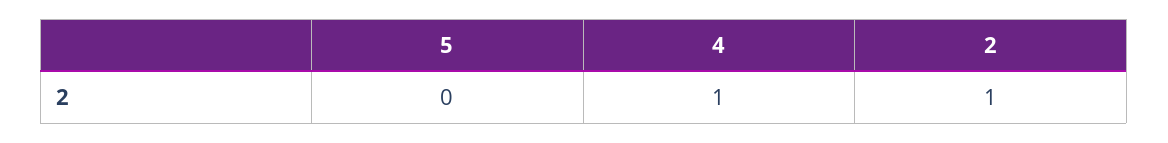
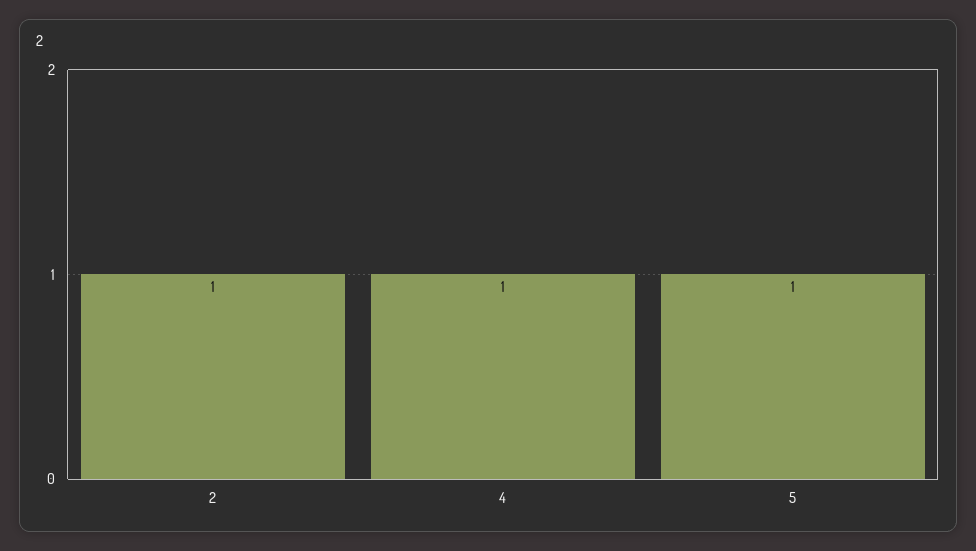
  {
-   "5": 0,
+   "5": 1,
    "4": 1,
    "2": 1
  }

